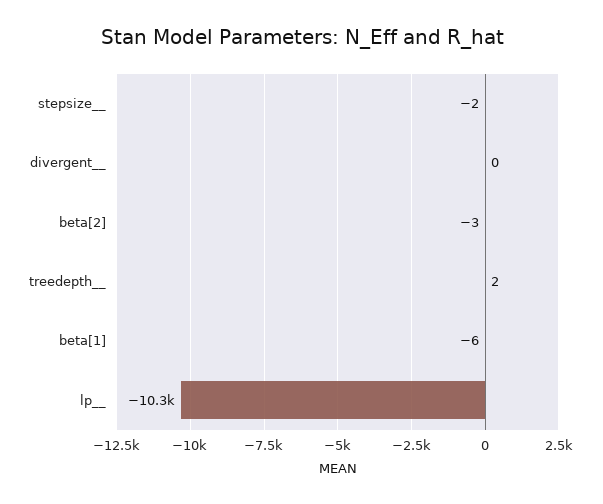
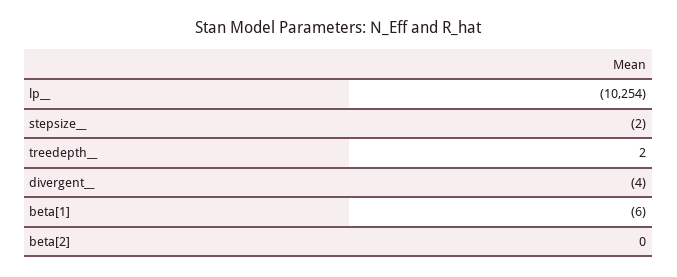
  {
    "stepsize__": -2,
-   "divergent__": 0,
+   "divergent__": -4,
-   "beta[2]": -3,
+   "beta[2]": 0,
    "treedepth__": 2,
    "beta[1]": -6,
    "lp__": -10254
  }

